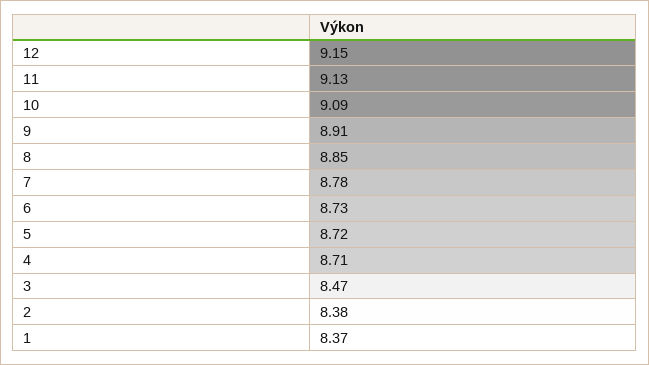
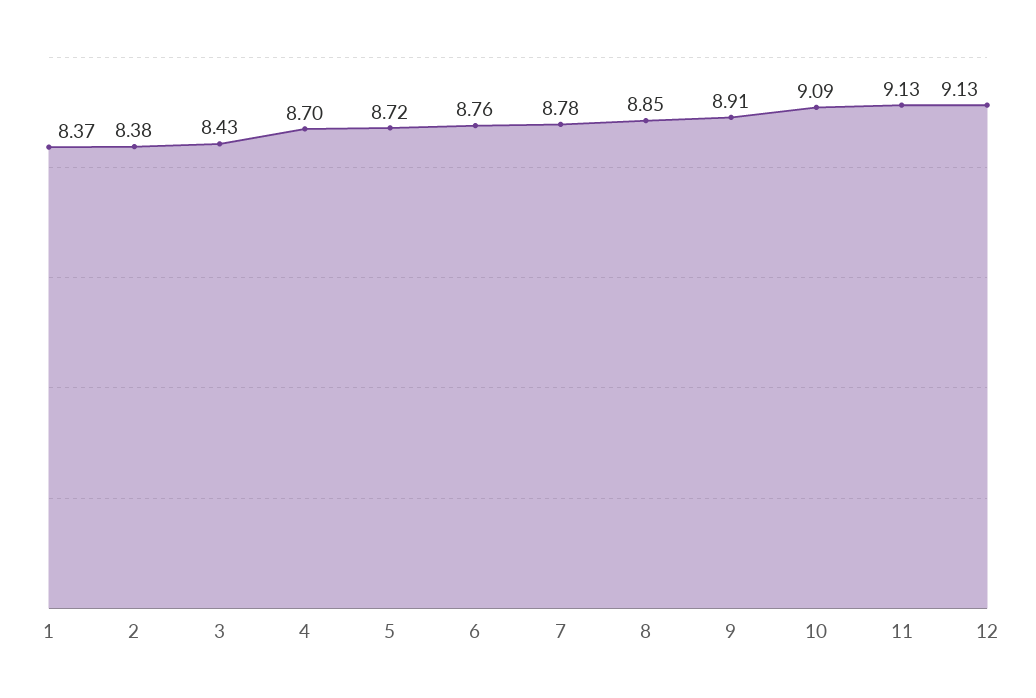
  {
-   "12": 9.15,
+   "12": 9.13,
    "11": 9.13,
    "10": 9.09,
    "9": 8.91,
    "8": 8.85,
    "7": 8.78,
-   "6": 8.73,
+   "6": 8.76,
    "5": 8.72,
-   "4": 8.71,
+   "4": 8.7,
-   "3": 8.47,
+   "3": 8.43,
    "2": 8.38,
    "1": 8.37
  }

